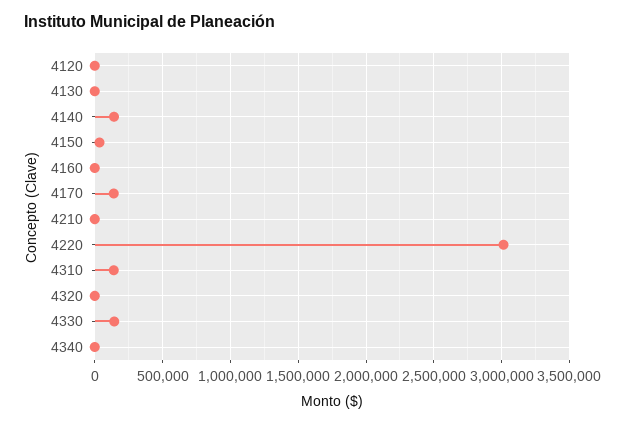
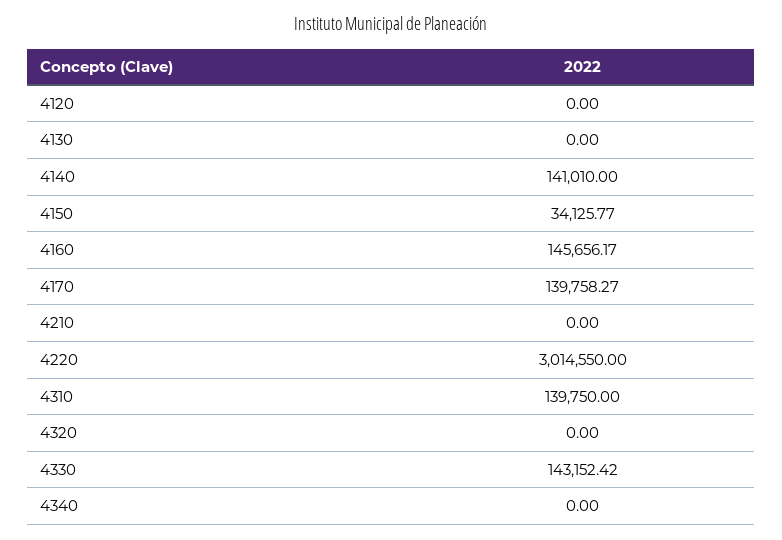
  {
    "4120": 0,
    "4130": 0,
    "4140": 141010,
    "4150": 34125.77,
-   "4160": 0,
+   "4160": 145656.17,
    "4170": 139758.27,
    "4210": 0,
    "4220": 3014550,
    "4310": 139750,
    "4320": 0,
    "4330": 143152.42,
    "4340": 0
  }

